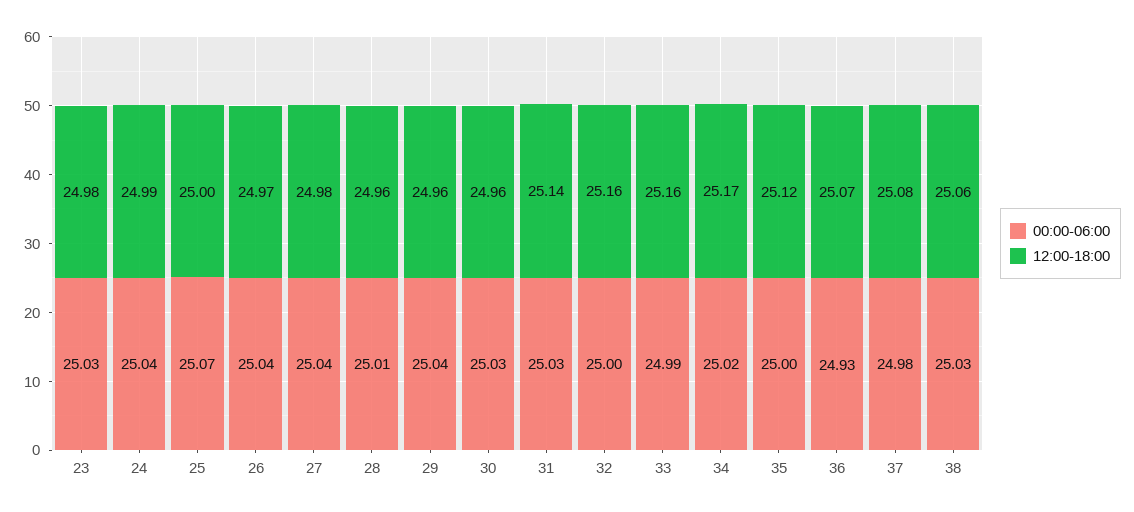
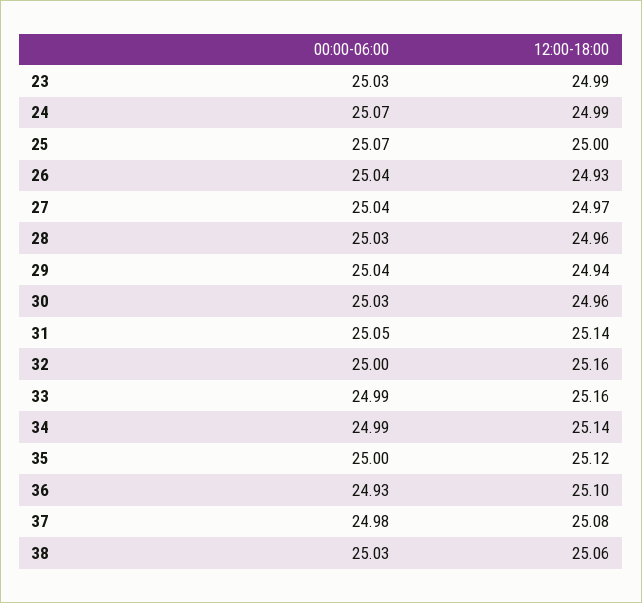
  {
    "00:00-06:00": {
      "23": 25.03,
-     "24": 25.04,
+     "24": 25.07,
      "25": 25.07,
      "26": 25.04,
      "27": 25.04,
-     "28": 25.01,
+     "28": 25.03,
      "29": 25.04,
      "30": 25.03,
-     "31": 25.03,
+     "31": 25.05,
      "32": 25,
      "33": 24.99,
-     "34": 25.02,
+     "34": 24.99,
      "35": 25,
      "36": 24.93,
      "37": 24.98,
      "38": 25.03
    },
    "12:00-18:00": {
-     "23": 24.98,
+     "23": 24.99,
      "24": 24.99,
      "25": 25,
-     "26": 24.97,
+     "26": 24.93,
-     "27": 24.98,
+     "27": 24.97,
      "28": 24.96,
-     "29": 24.96,
+     "29": 24.94,
      "30": 24.96,
      "31": 25.14,
      "32": 25.16,
      "33": 25.16,
-     "34": 25.17,
+     "34": 25.14,
      "35": 25.12,
-     "36": 25.07,
+     "36": 25.1,
      "37": 25.08,
      "38": 25.06
    }
  }

